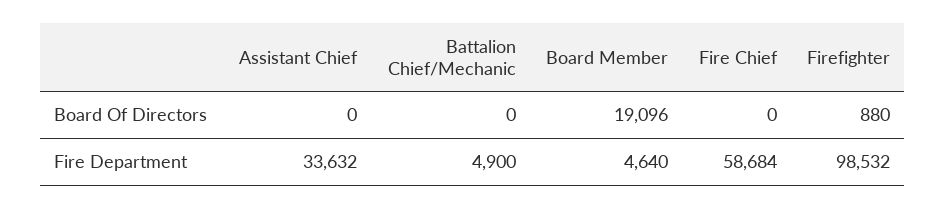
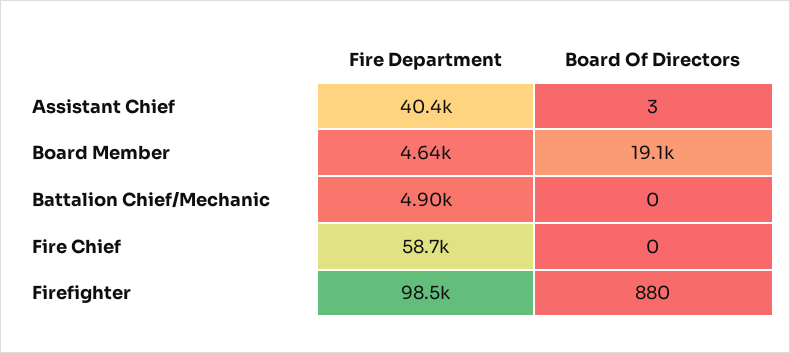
  {
    "Assistant Chief": {
-     "Board Of Directors": 0,
+     "Board Of Directors": 3,
-     "Fire Department": 33632
+     "Fire Department": 40400
    },
    "Battalion Chief/Mechanic": {
      "Board Of Directors": 0,
      "Fire Department": 4900
    },
    "Board Member": {
      "Board Of Directors": 19096,
      "Fire Department": 4640
    },
    "Fire Chief": {
      "Board Of Directors": 0,
      "Fire Department": 58684
    },
    "Firefighter": {
      "Board Of Directors": 880,
      "Fire Department": 98532
    }
  }

